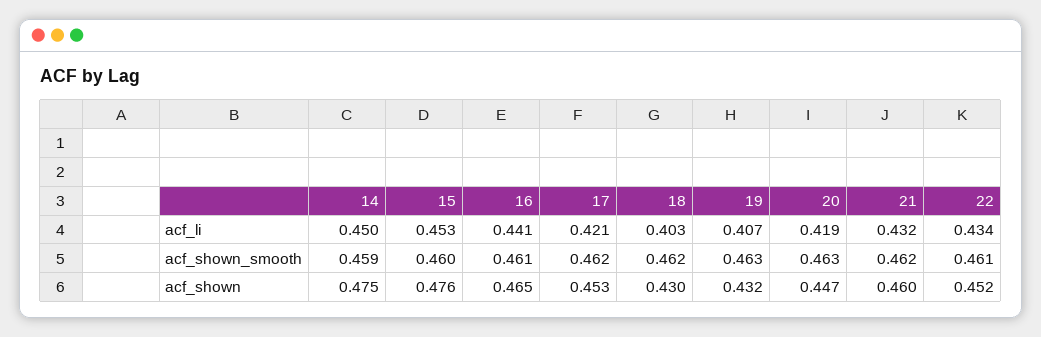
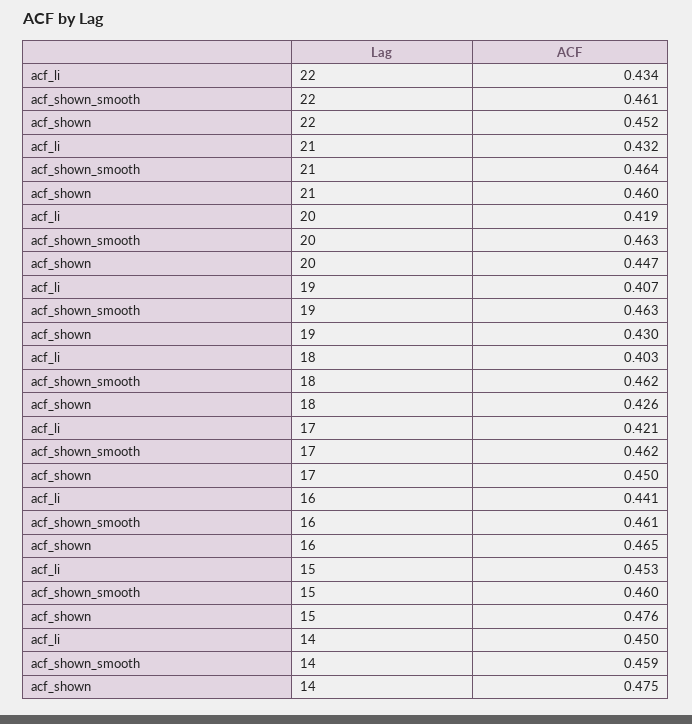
  {
    "14": {
      "acf_li": 0.45,
      "acf_shown_smooth": 0.459,
      "acf_shown": 0.475
    },
    "15": {
      "acf_li": 0.453,
      "acf_shown_smooth": 0.46,
      "acf_shown": 0.476
    },
    "16": {
      "acf_li": 0.441,
      "acf_shown_smooth": 0.461,
      "acf_shown": 0.465
    },
    "17": {
      "acf_li": 0.421,
      "acf_shown_smooth": 0.462,
-     "acf_shown": 0.453
+     "acf_shown": 0.45
    },
    "18": {
      "acf_li": 0.403,
      "acf_shown_smooth": 0.462,
-     "acf_shown": 0.43
+     "acf_shown": 0.426
    },
    "19": {
      "acf_li": 0.407,
      "acf_shown_smooth": 0.463,
-     "acf_shown": 0.432
+     "acf_shown": 0.43
    },
    "20": {
      "acf_li": 0.419,
      "acf_shown_smooth": 0.463,
      "acf_shown": 0.447
    },
    "21": {
      "acf_li": 0.432,
-     "acf_shown_smooth": 0.462,
+     "acf_shown_smooth": 0.464,
      "acf_shown": 0.46
    },
    "22": {
      "acf_li": 0.434,
      "acf_shown_smooth": 0.461,
      "acf_shown": 0.452
    }
  }

